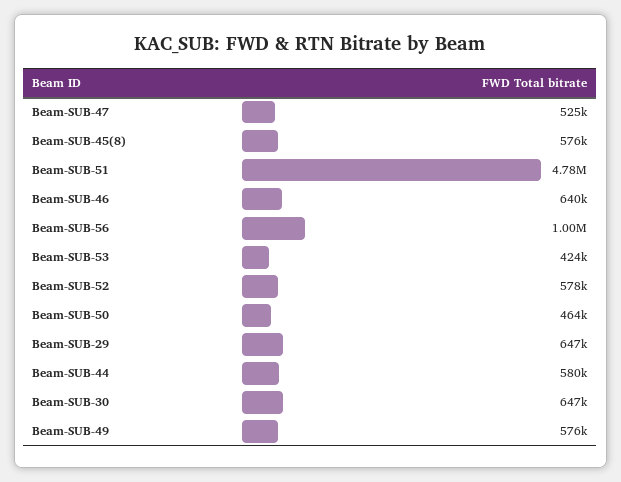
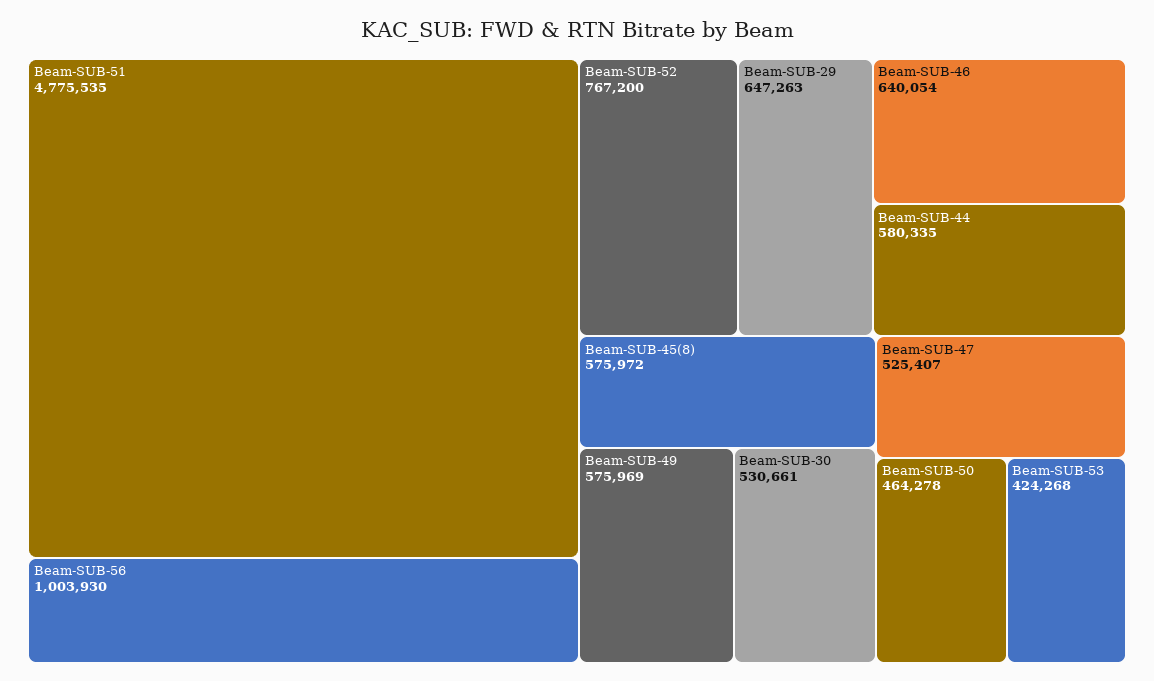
  {
    "Beam-SUB-47": 525407,
    "Beam-SUB-45(8)": 575972,
    "Beam-SUB-51": 4775535,
    "Beam-SUB-46": 640054,
    "Beam-SUB-56": 1003930,
    "Beam-SUB-53": 424268,
-   "Beam-SUB-52": 578000,
+   "Beam-SUB-52": 767200,
    "Beam-SUB-50": 464278,
    "Beam-SUB-29": 647263,
    "Beam-SUB-44": 580335,
-   "Beam-SUB-30": 647000,
+   "Beam-SUB-30": 530661,
    "Beam-SUB-49": 575969
  }

